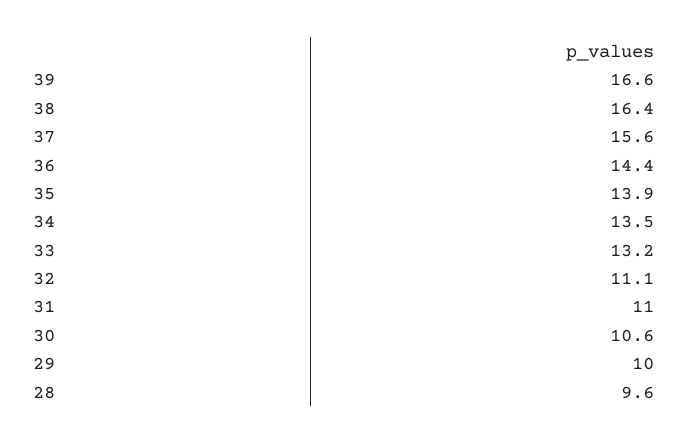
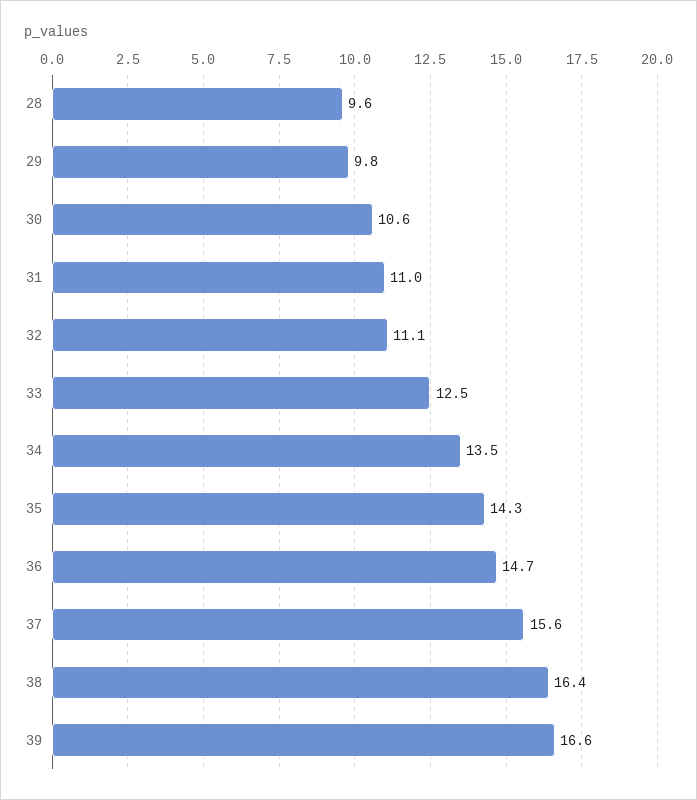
  {
    "39": 16.6,
    "38": 16.4,
    "37": 15.6,
-   "36": 14.4,
+   "36": 14.7,
-   "35": 13.9,
+   "35": 14.3,
    "34": 13.5,
-   "33": 13.2,
+   "33": 12.5,
    "32": 11.1,
    "31": 11,
    "30": 10.6,
-   "29": 10,
+   "29": 9.8,
    "28": 9.6
  }

